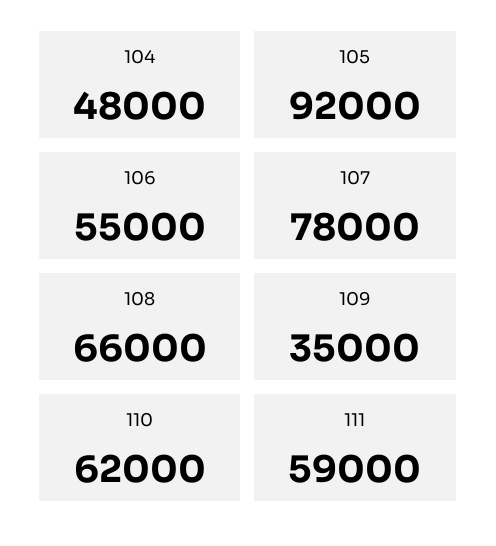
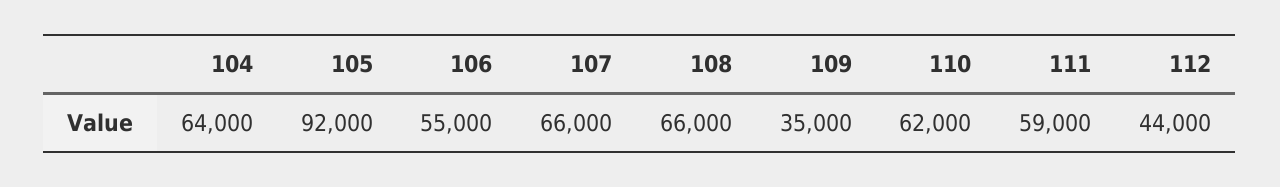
  {
-   "104": 48000,
+   "104": 64000,
    "105": 92000,
    "106": 55000,
-   "107": 78000,
+   "107": 66000,
    "108": 66000,
    "109": 35000,
    "110": 62000,
-   "111": 59000
+   "111": 59000,
+   "112": 44000
  }

